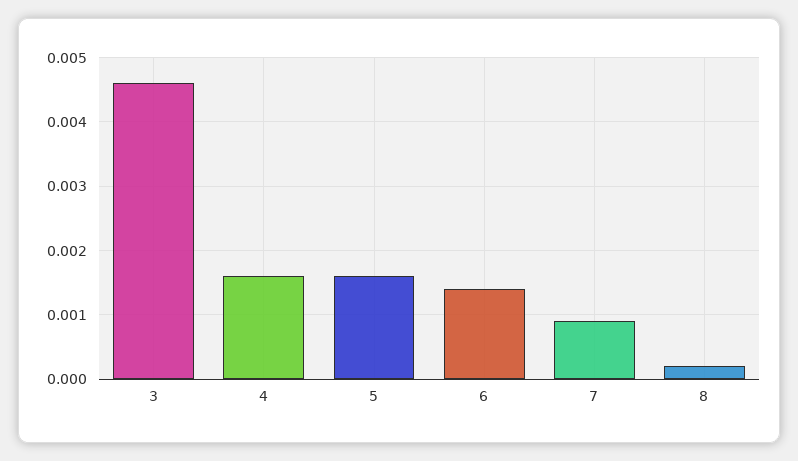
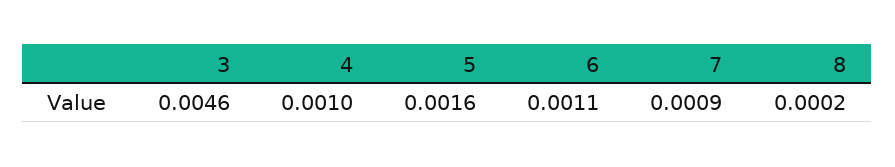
  {
    "3": 0.0046,
-   "4": 0.0016,
+   "4": 0.001,
    "5": 0.0016,
-   "6": 0.0014,
+   "6": 0.0011,
    "7": 0.0009,
    "8": 0.0002
  }

